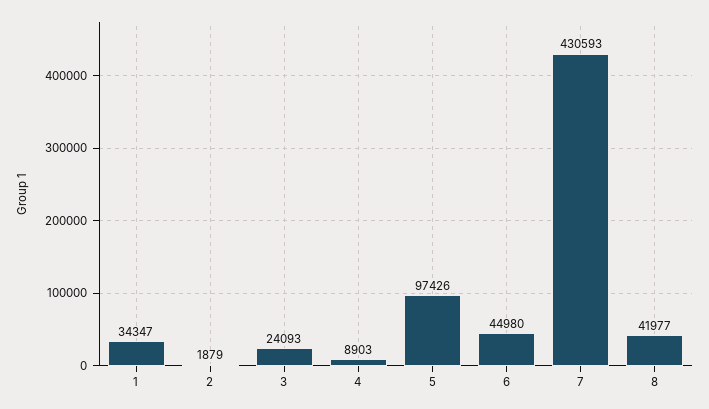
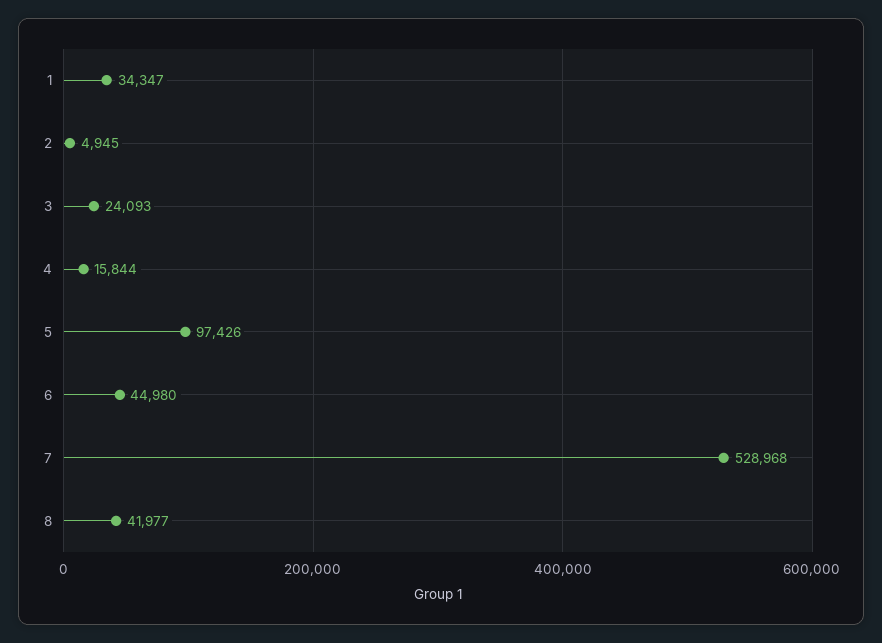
  {
    "1": 34347,
-   "2": 1879,
+   "2": 4945,
    "3": 24093,
-   "4": 8903,
+   "4": 15844,
    "5": 97426,
    "6": 44980,
-   "7": 430593,
+   "7": 528968,
    "8": 41977
  }

